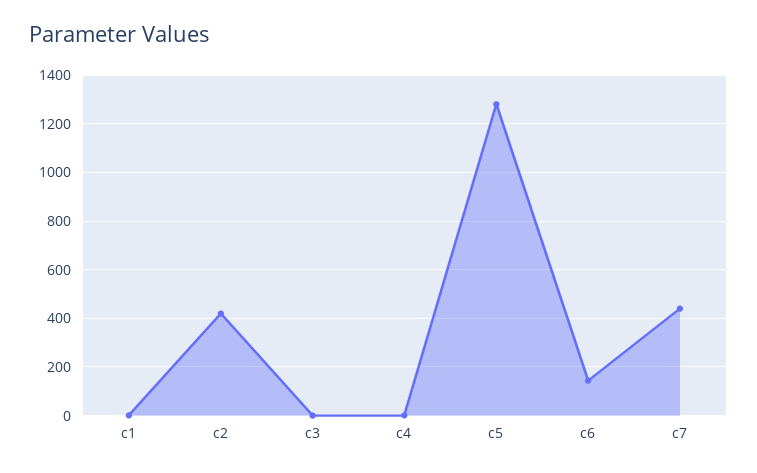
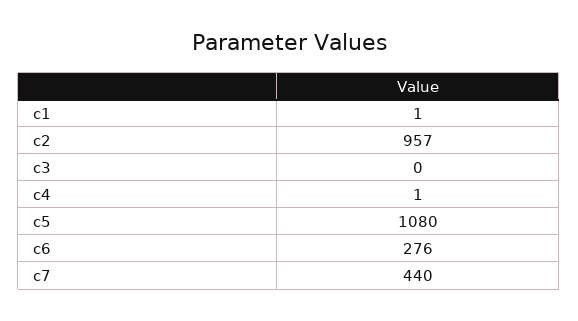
  {
    "c1": 1,
-   "c2": 425,
+   "c2": 957,
    "c3": 0,
    "c4": 1,
-   "c5": 1275,
+   "c5": 1080,
-   "c6": 150,
+   "c6": 276,
    "c7": 440
  }

